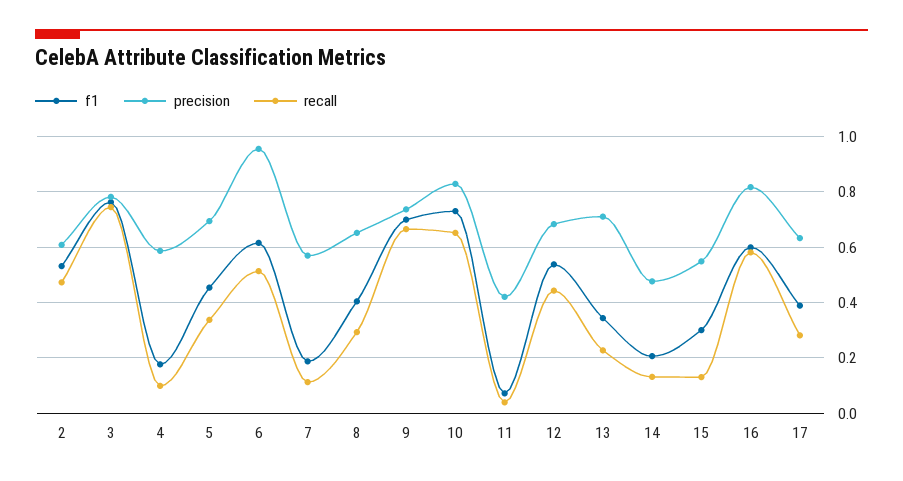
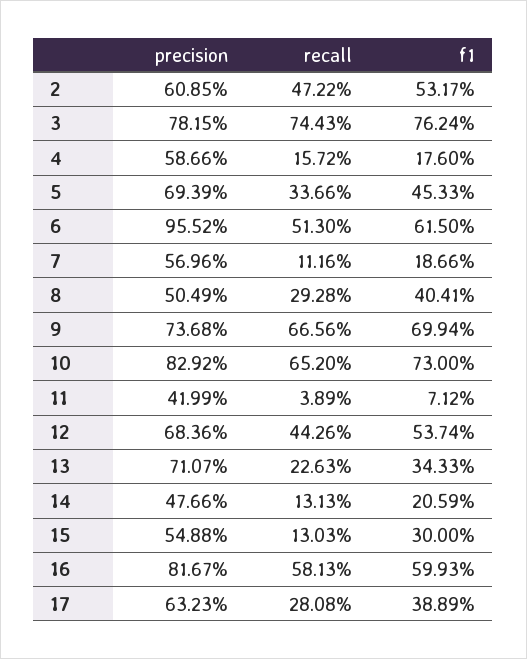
  {
    "f1": {
      "2": 0.5317,
      "3": 0.7624,
      "4": 0.176,
      "5": 0.4533,
      "6": 0.615,
      "7": 0.1866,
      "8": 0.4041,
      "9": 0.6994,
      "10": 0.73,
      "11": 0.0712,
      "12": 0.5374,
      "13": 0.3433,
      "14": 0.2059,
      "15": 0.3,
      "16": 0.5993,
      "17": 0.3889
    },
    "precision": {
      "2": 0.6085,
      "3": 0.7815,
      "4": 0.5866,
      "5": 0.6939,
      "6": 0.9552,
      "7": 0.5696,
-     "8": 0.65,
+     "8": 0.5049,
      "9": 0.7368,
      "10": 0.8292,
      "11": 0.4199,
      "12": 0.6836,
      "13": 0.7107,
      "14": 0.4766,
      "15": 0.5488,
      "16": 0.8167,
      "17": 0.6323
    },
    "recall": {
      "2": 0.4722,
      "3": 0.7443,
-     "4": 0.1,
+     "4": 0.1572,
      "5": 0.3366,
      "6": 0.513,
      "7": 0.1116,
      "8": 0.2928,
      "9": 0.6656,
      "10": 0.652,
      "11": 0.0389,
      "12": 0.4426,
      "13": 0.2263,
      "14": 0.1313,
      "15": 0.1303,
      "16": 0.5813,
      "17": 0.2808
    }
  }

